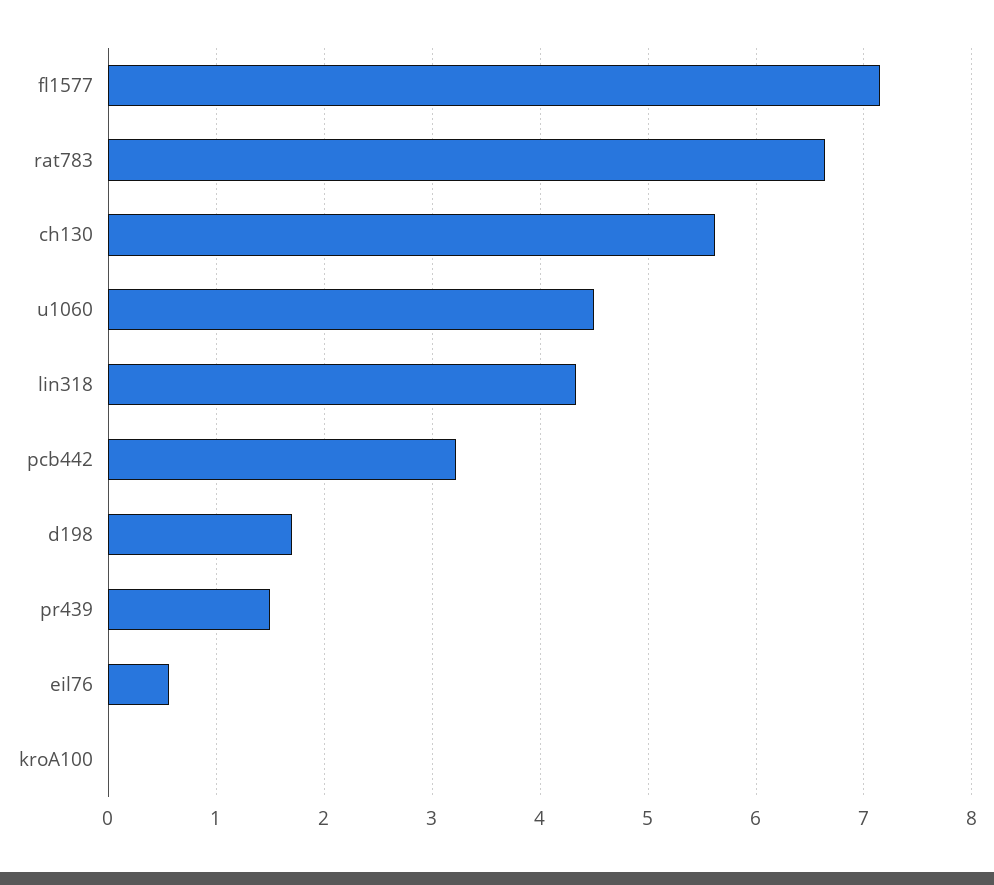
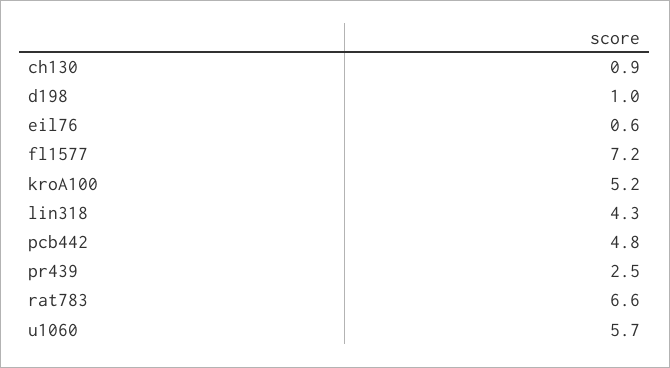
  {
    "fl1577": 7.2,
    "rat783": 6.6,
-   "ch130": 5.6,
+   "ch130": 0.9,
-   "u1060": 4.5,
+   "u1060": 5.7,
    "lin318": 4.3,
-   "pcb442": 3.2,
+   "pcb442": 4.8,
-   "d198": 1.7,
+   "d198": 1,
-   "pr439": 1.5,
+   "pr439": 2.5,
    "eil76": 0.6,
-   "kroA100": 0
+   "kroA100": 5.2
  }

